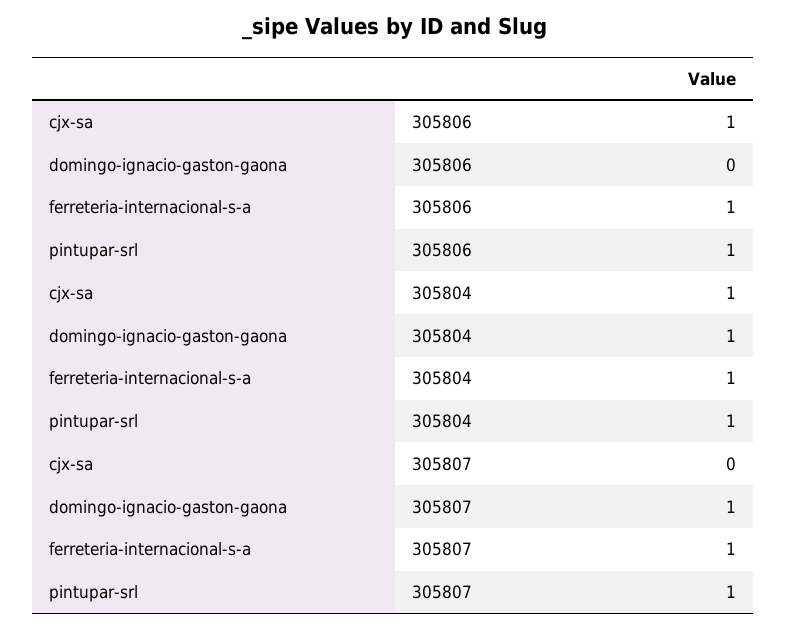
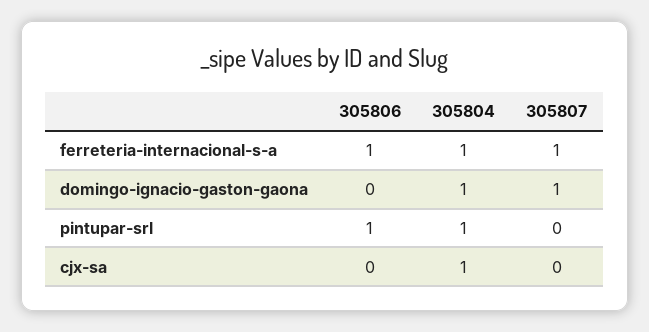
  {
    "cjx-sa": {
-     "305806": 1,
+     "305806": 0,
      "305804": 1,
      "305807": 0
    },
    "domingo-ignacio-gaston-gaona": {
      "305806": 0,
      "305804": 1,
      "305807": 1
    },
    "ferreteria-internacional-s-a": {
      "305806": 1,
      "305804": 1,
      "305807": 1
    },
    "pintupar-srl": {
      "305806": 1,
      "305804": 1,
-     "305807": 1
+     "305807": 0
    }
  }

